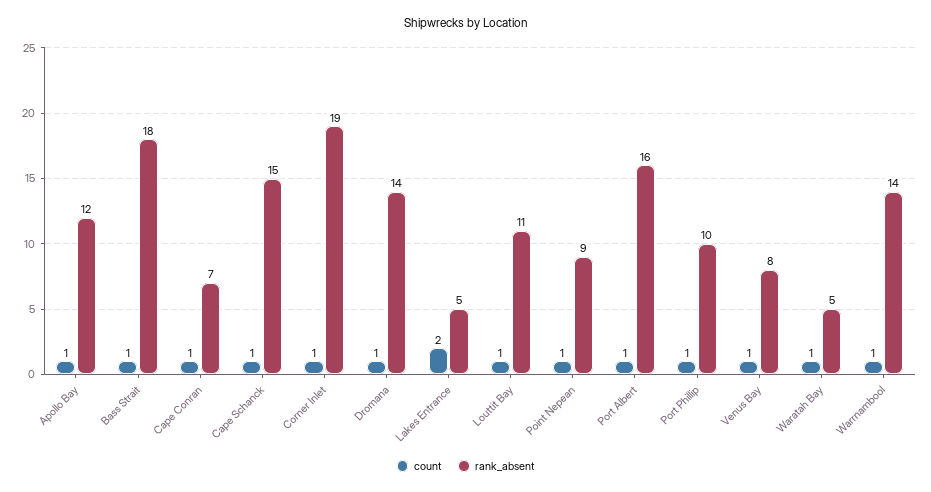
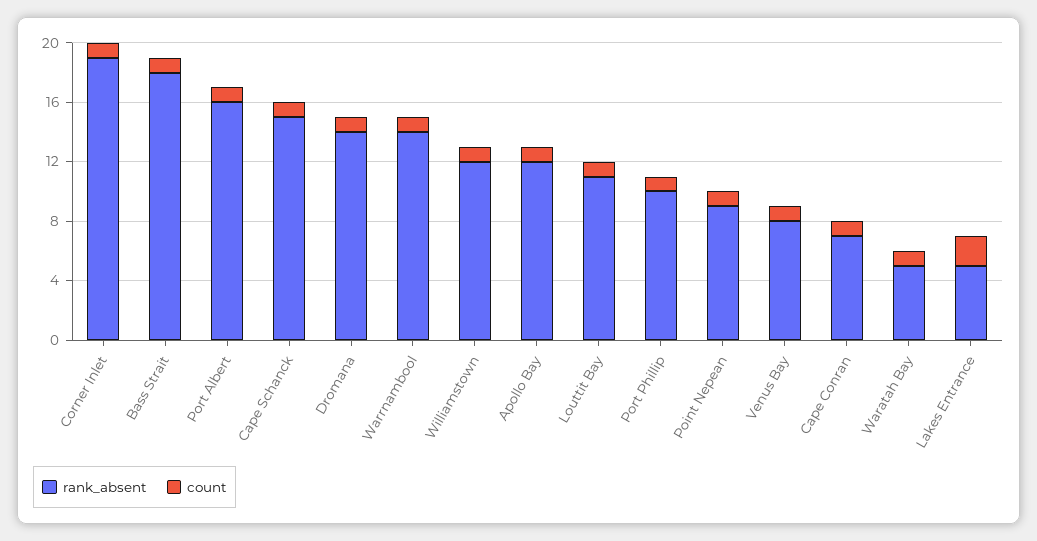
  {
    "count": {
      "Apollo Bay": 1,
      "Bass Strait": 1,
      "Cape Conran": 1,
      "Cape Schanck": 1,
      "Corner Inlet": 1,
      "Dromana": 1,
      "Lakes Entrance": 2,
      "Louttit Bay": 1,
      "Point Nepean": 1,
      "Port Albert": 1,
      "Port Phillip": 1,
      "Venus Bay": 1,
      "Waratah Bay": 1,
-     "Warrnambool": 1
+     "Warrnambool": 1,
+     "Williamstown": 1
    },
    "rank_absent": {
      "Apollo Bay": 12,
      "Bass Strait": 18,
      "Cape Conran": 7,
      "Cape Schanck": 15,
      "Corner Inlet": 19,
      "Dromana": 14,
      "Lakes Entrance": 5,
      "Louttit Bay": 11,
      "Point Nepean": 9,
      "Port Albert": 16,
      "Port Phillip": 10,
      "Venus Bay": 8,
      "Waratah Bay": 5,
-     "Warrnambool": 14
+     "Warrnambool": 14,
+     "Williamstown": 12
    }
  }

